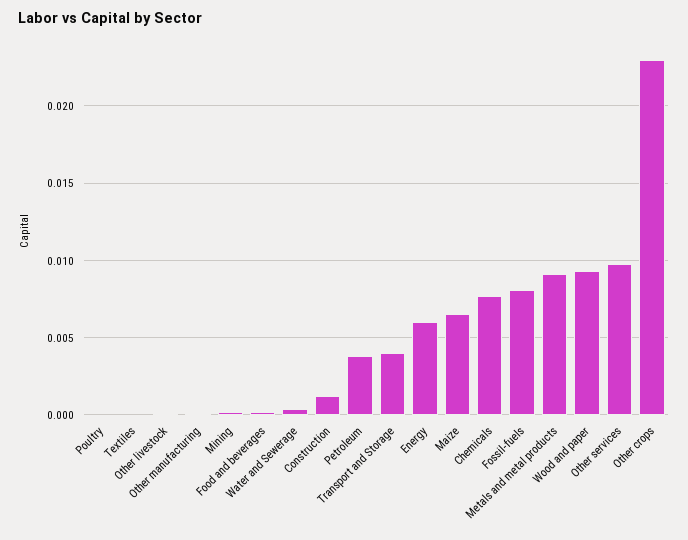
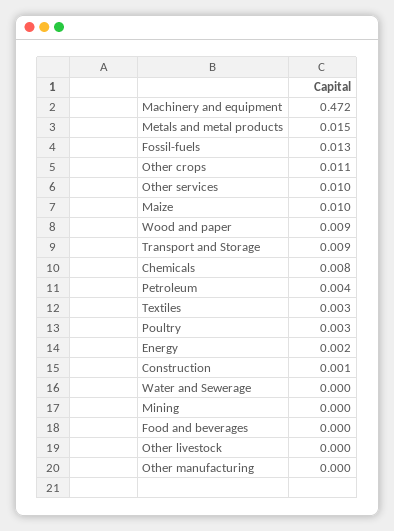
  {
-   "Poultry": 0,
+   "Poultry": 0.003,
-   "Textiles": 0,
+   "Textiles": 0.003,
    "Other livestock": 0,
    "Other manufacturing": 0,
    "Mining": 0,
    "Food and beverages": 0,
    "Water and Sewerage": 0,
    "Construction": 0.001,
    "Petroleum": 0.004,
-   "Transport and Storage": 0.004,
+   "Transport and Storage": 0.009,
-   "Energy": 0.006,
+   "Energy": 0.002,
-   "Maize": 0.0065,
+   "Maize": 0.01,
    "Chemicals": 0.008,
-   "Fossil-fuels": 0.008,
+   "Fossil-fuels": 0.013,
-   "Metals and metal products": 0.009,
+   "Metals and metal products": 0.015,
    "Wood and paper": 0.009,
    "Other services": 0.01,
-   "Other crops": 0.023
+   "Other crops": 0.011,
+   "Machinery and equipment": 0.472
  }

